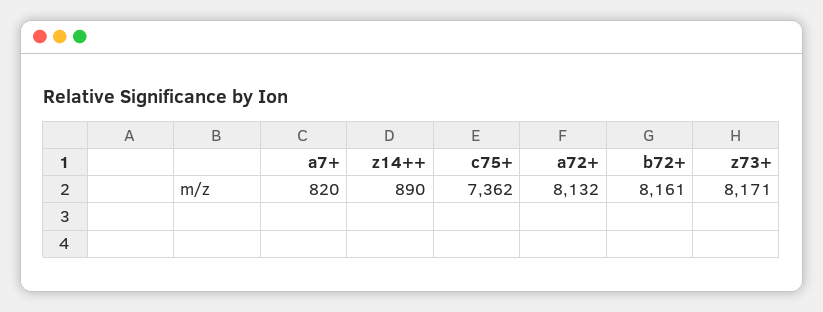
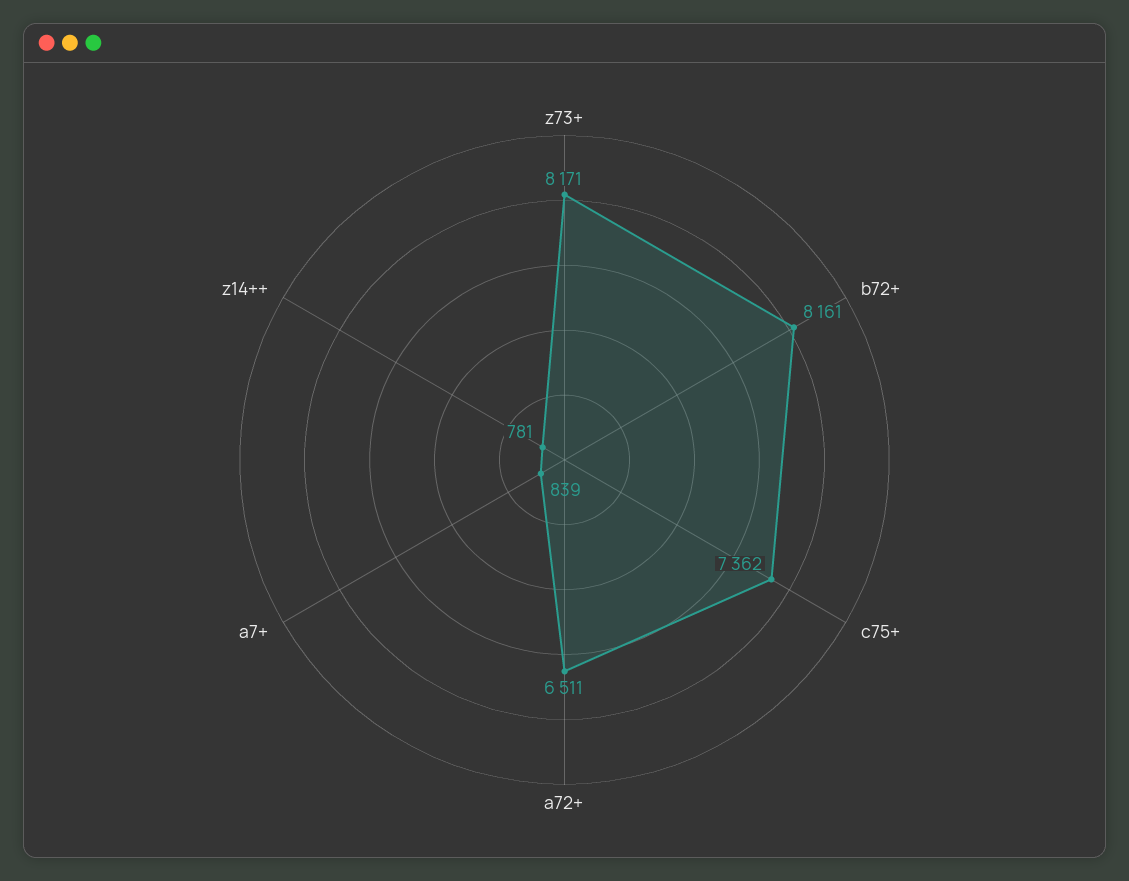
  {
-   "a7+": 820,
+   "a7+": 839,
-   "z14++": 890,
+   "z14++": 781,
    "c75+": 7362,
-   "a72+": 8132,
+   "a72+": 6511,
    "b72+": 8161,
    "z73+": 8171
  }

